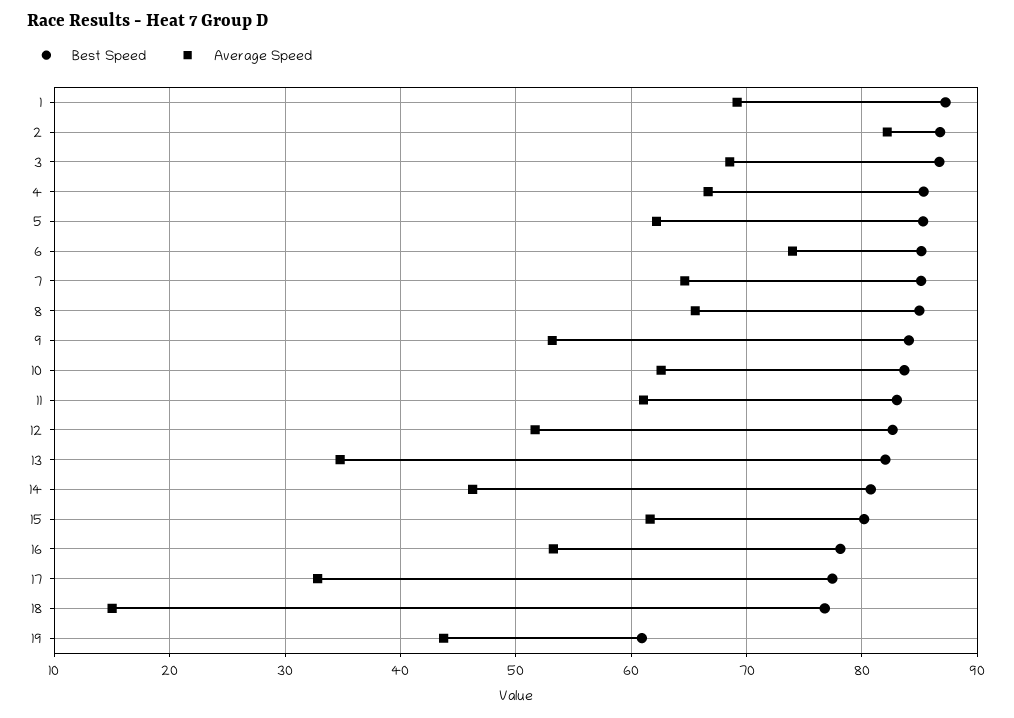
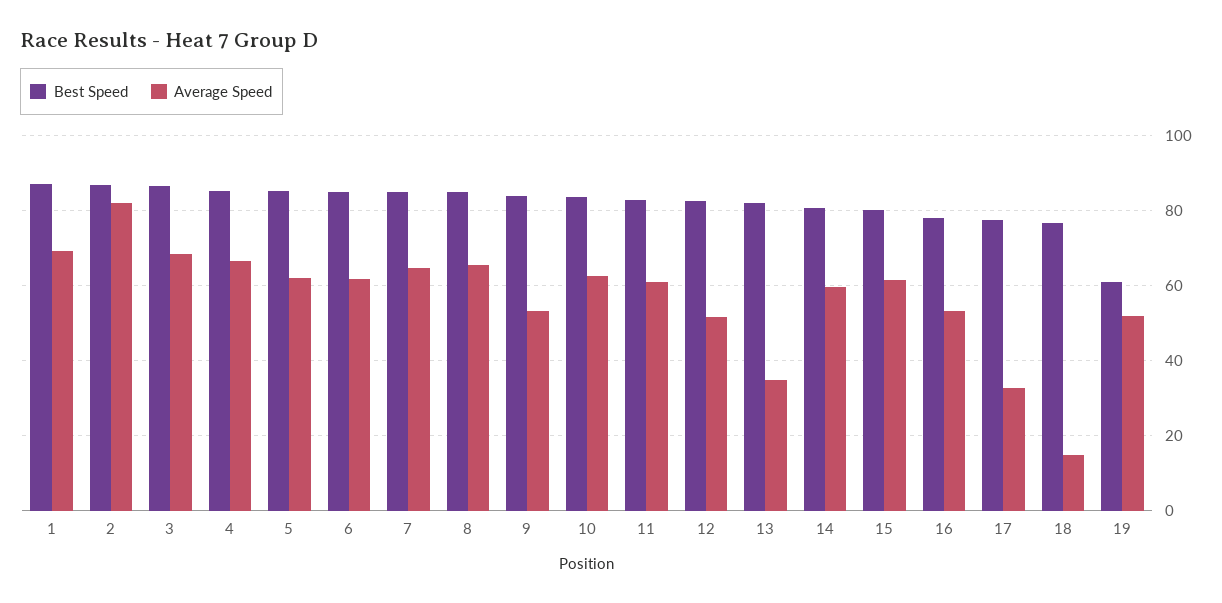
  {
    "Best Speed": {
      "1": 87,
      "2": 87,
      "3": 87,
      "4": 85,
      "5": 85,
      "6": 85,
      "7": 85,
      "8": 85,
      "9": 84,
      "10": 84,
      "11": 83,
      "12": 83,
      "13": 82,
      "14": 81,
      "15": 80,
      "16": 78,
      "17": 77,
      "18": 77,
      "19": 61
    },
    "Average Speed": {
      "1": 69,
      "2": 82,
      "3": 69,
      "4": 67,
      "5": 62,
-     "6": 74,
+     "6": 62,
      "7": 65,
      "8": 66,
      "9": 53,
      "10": 63,
      "11": 61,
      "12": 52,
      "13": 35,
-     "14": 46,
+     "14": 60,
      "15": 62,
      "16": 53,
      "17": 33,
      "18": 15,
-     "19": 44
+     "19": 52
    }
  }

